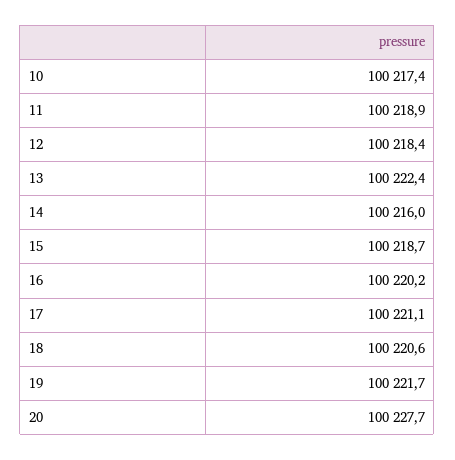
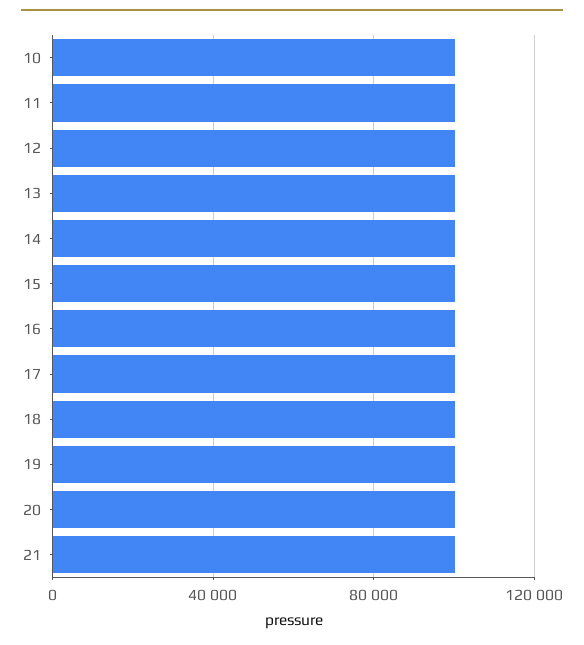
  {
    "10": 100217.4,
    "11": 100218.9,
    "12": 100218.4,
    "13": 100222.4,
    "14": 100216,
    "15": 100218.7,
    "16": 100220.2,
    "17": 100221.1,
    "18": 100220.6,
    "19": 100221.7,
-   "20": 100227.7
+   "20": 100227.7,
+   "21": 100000
  }

